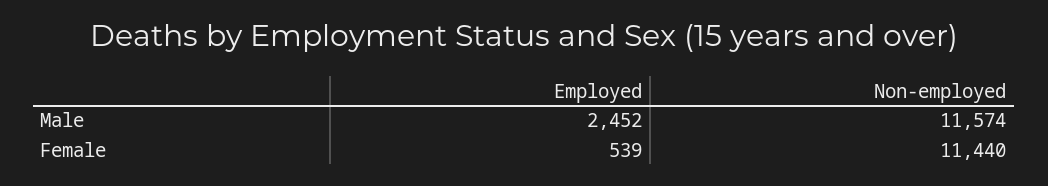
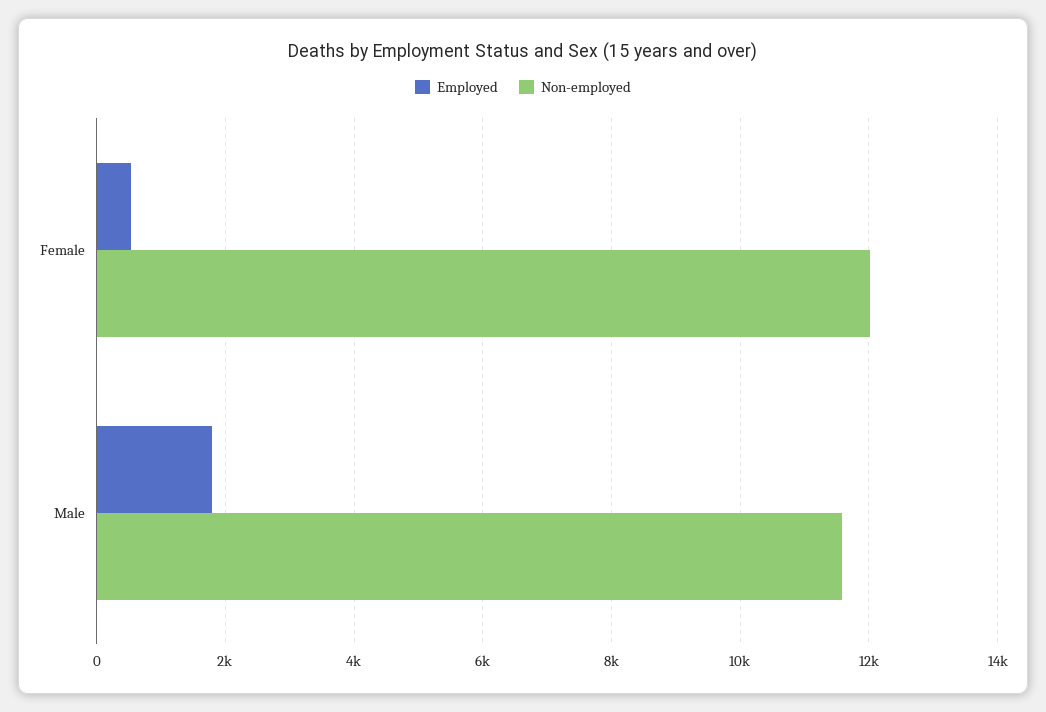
  {
    "Employed": {
-     "Male": 2452,
+     "Male": 1800,
      "Female": 539
    },
    "Non-employed": {
      "Male": 11574,
-     "Female": 11440
+     "Female": 12000
    }
  }

